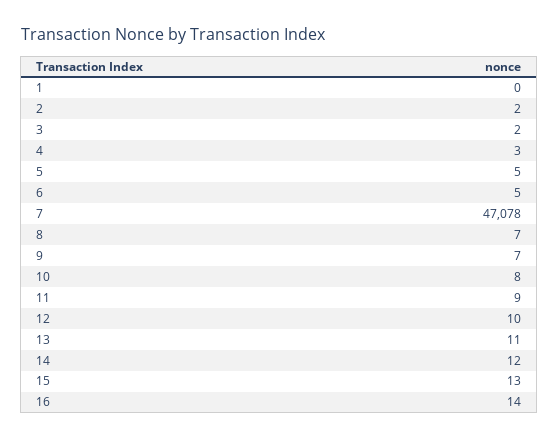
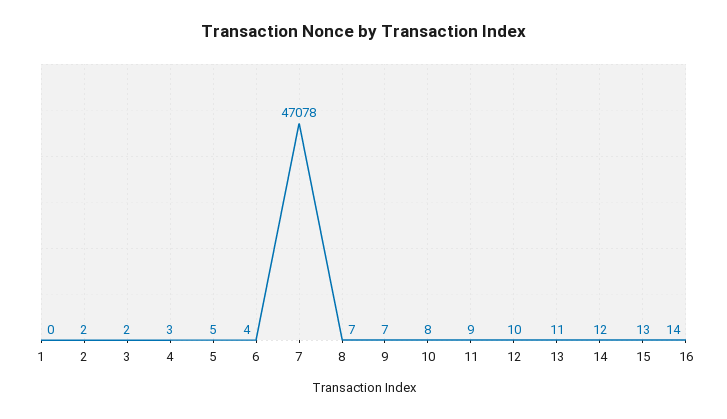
  {
    "1": 0,
    "2": 2,
    "3": 2,
    "4": 3,
    "5": 5,
-   "6": 5,
+   "6": 4,
    "7": 47078,
    "8": 7,
    "9": 7,
    "10": 8,
    "11": 9,
    "12": 10,
    "13": 11,
    "14": 12,
    "15": 13,
    "16": 14
  }

